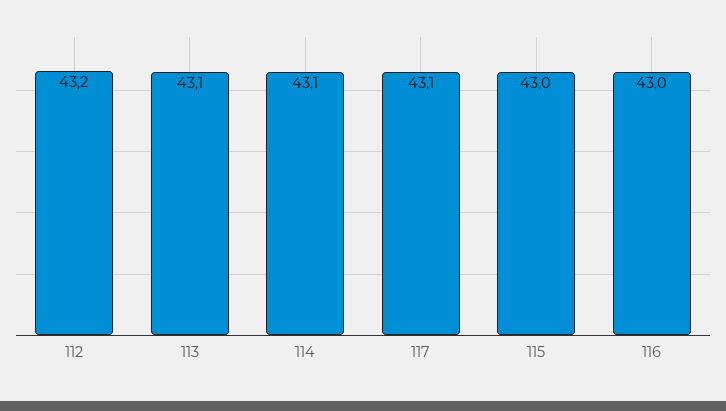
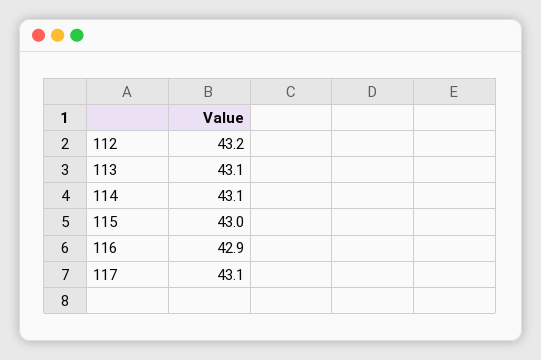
  {
    "112": 43.2,
    "113": 43.1,
    "114": 43.1,
    "117": 43.1,
    "115": 43,
-   "116": 43
+   "116": 42.9
  }

